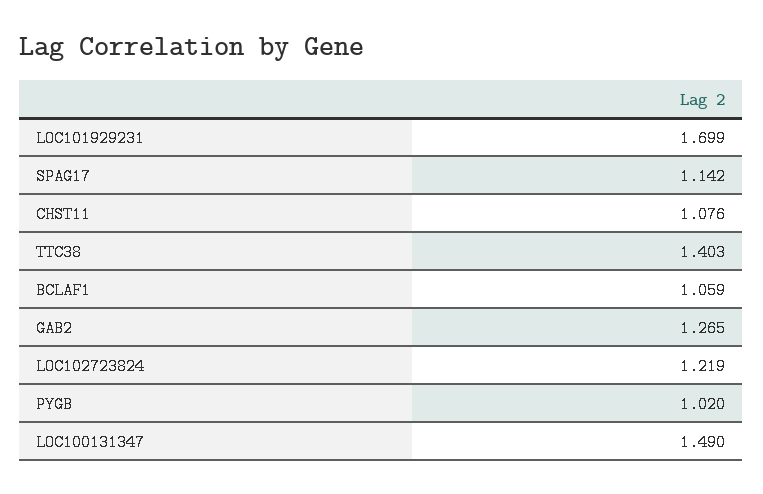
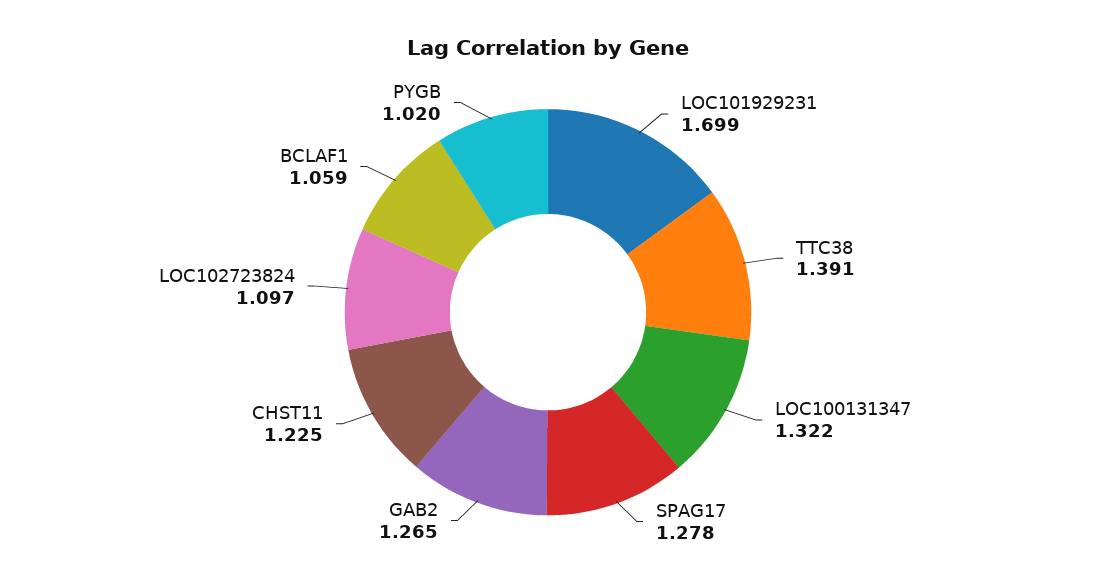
  {
    "LOC101929231": 1.699,
-   "SPAG17": 1.142,
+   "SPAG17": 1.278,
-   "CHST11": 1.076,
+   "CHST11": 1.225,
-   "TTC38": 1.403,
+   "TTC38": 1.391,
    "BCLAF1": 1.059,
    "GAB2": 1.265,
-   "LOC102723824": 1.219,
+   "LOC102723824": 1.097,
    "PYGB": 1.02,
-   "LOC100131347": 1.49
+   "LOC100131347": 1.322
  }

